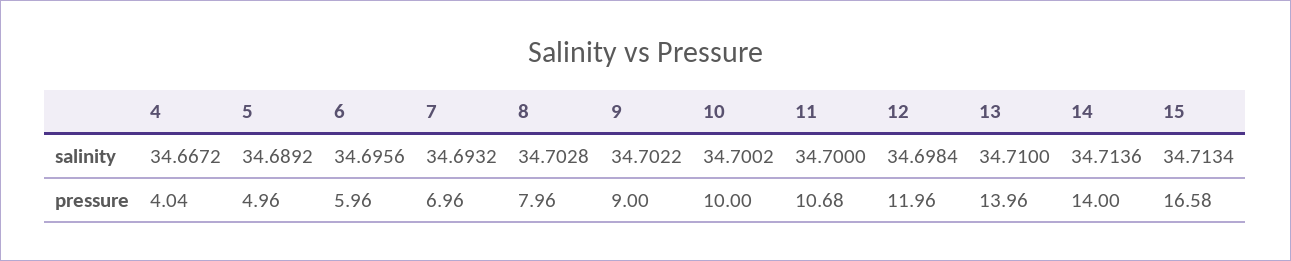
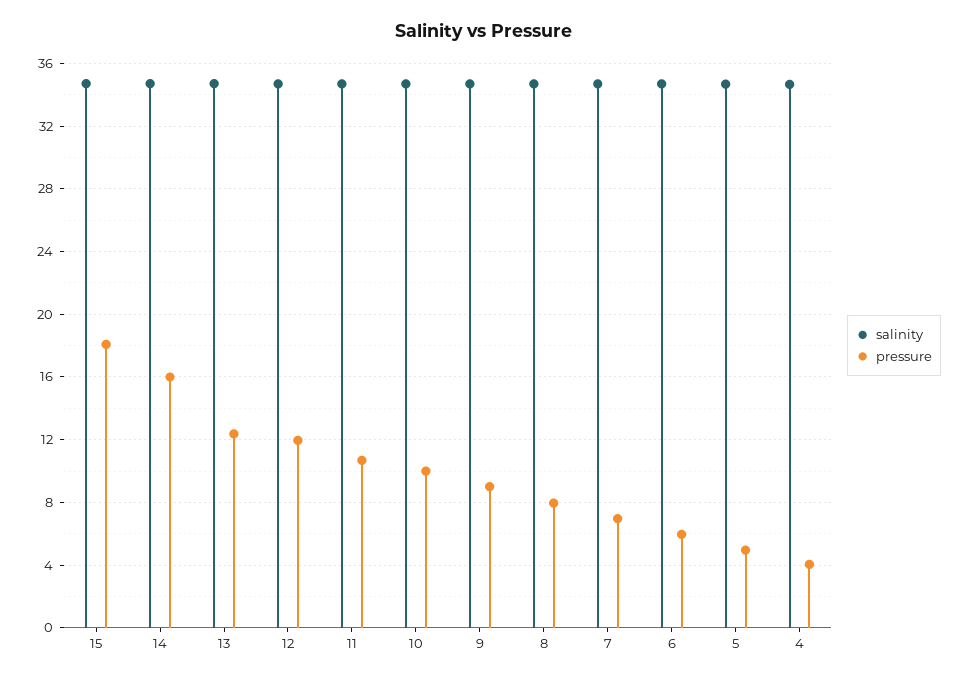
  {
    "salinity": {
      "4": 34.6672,
      "5": 34.6892,
      "6": 34.6956,
      "7": 34.6932,
      "8": 34.7028,
      "9": 34.7022,
      "10": 34.7002,
      "11": 34.7,
      "12": 34.6984,
      "13": 34.71,
      "14": 34.7136,
      "15": 34.7134
    },
    "pressure": {
      "4": 4.04,
      "5": 4.96,
      "6": 5.96,
      "7": 6.96,
      "8": 7.96,
      "9": 9,
      "10": 10,
      "11": 10.68,
      "12": 11.96,
-     "13": 13.96,
+     "13": 12.5,
-     "14": 14,
+     "14": 16,
-     "15": 16.58
+     "15": 18
    }
  }

